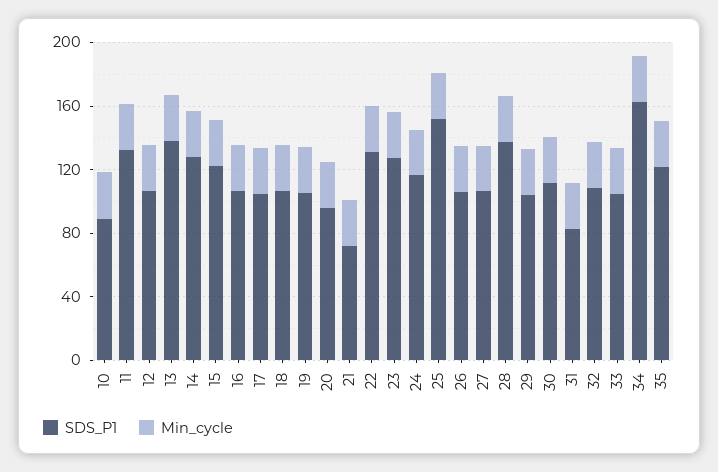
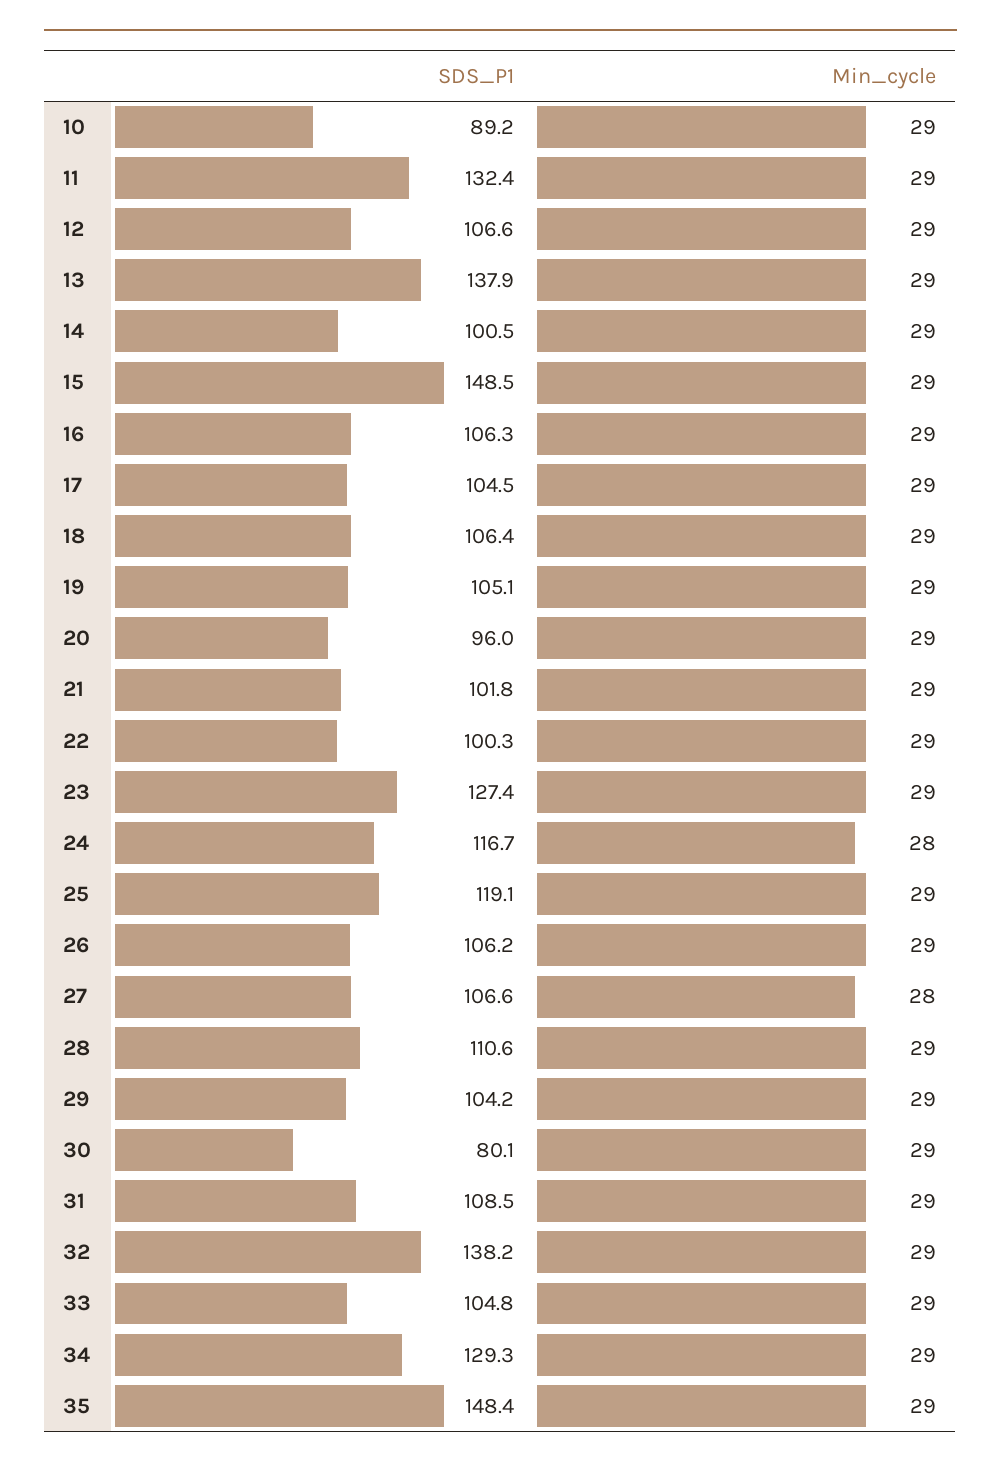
  {
    "SDS_P1": {
      "10": 89.2,
      "11": 132.4,
      "12": 106.6,
      "13": 137.9,
-     "14": 130,
+     "14": 100.5,
-     "15": 120,
+     "15": 148.5,
      "16": 106.3,
      "17": 104.5,
      "18": 106.4,
      "19": 105.1,
      "20": 96,
-     "21": 70,
+     "21": 101.8,
-     "22": 130,
+     "22": 100.3,
      "23": 127.4,
      "24": 116.7,
-     "25": 150,
+     "25": 119.1,
      "26": 106.2,
      "27": 106.6,
-     "28": 140,
+     "28": 110.6,
      "29": 104.2,
-     "30": 110,
+     "30": 80.1,
-     "31": 80,
+     "31": 108.5,
-     "32": 110,
+     "32": 138.2,
      "33": 104.8,
-     "34": 160,
+     "34": 129.3,
-     "35": 120
+     "35": 148.4
    },
    "Min_cycle": {
      "10": 29,
      "11": 29,
      "12": 29,
      "13": 29,
      "14": 29,
      "15": 29,
      "16": 29,
      "17": 29,
      "18": 29,
      "19": 29,
      "20": 29,
      "21": 29,
      "22": 29,
      "23": 29,
      "24": 28,
      "25": 29,
      "26": 29,
      "27": 28,
      "28": 29,
      "29": 29,
      "30": 29,
      "31": 29,
      "32": 29,
      "33": 29,
      "34": 29,
      "35": 29
    }
  }

